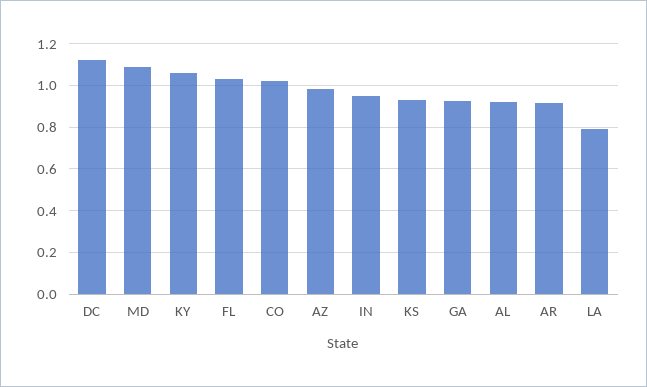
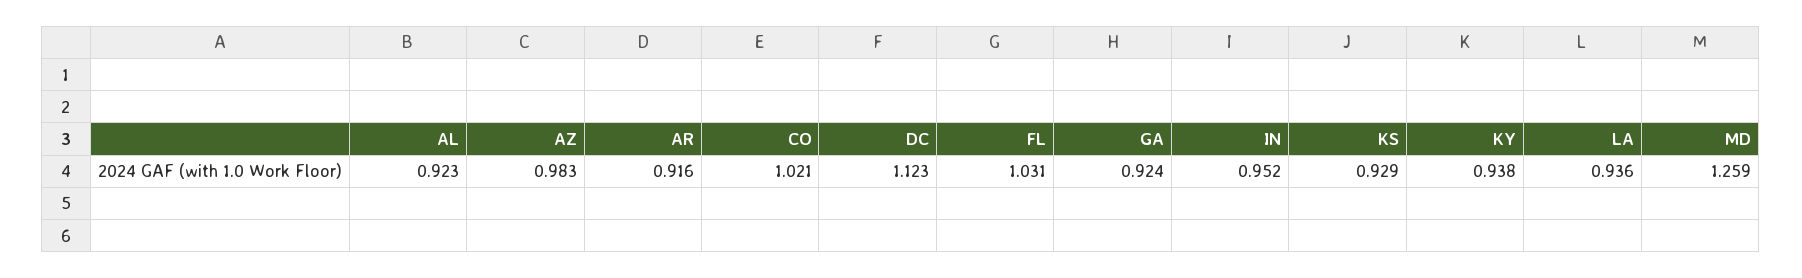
  {
    "DC": 1.123,
-   "MD": 1.1,
+   "MD": 1.259,
-   "KY": 1.05,
+   "KY": 0.938,
    "FL": 1.031,
    "CO": 1.021,
    "AZ": 0.983,
    "IN": 0.952,
    "KS": 0.929,
    "GA": 0.924,
    "AL": 0.923,
    "AR": 0.916,
-   "LA": 0.8
+   "LA": 0.936
  }

